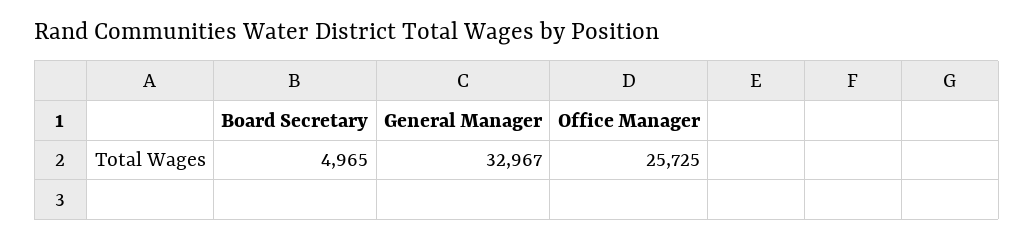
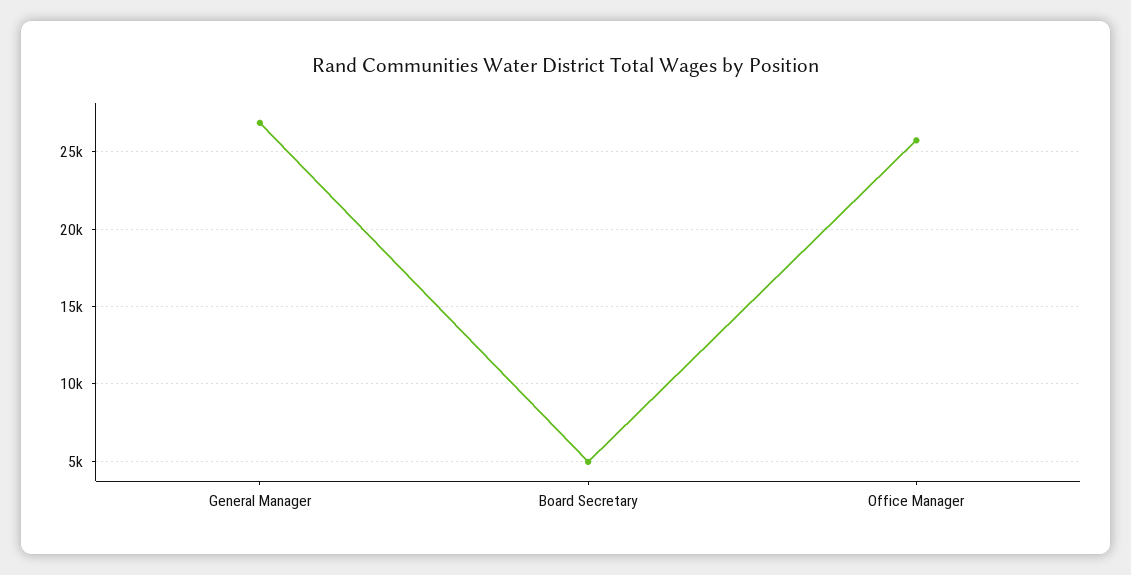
  {
    "Board Secretary": 4965,
-   "General Manager": 32967,
+   "General Manager": 27000,
    "Office Manager": 25725
  }

